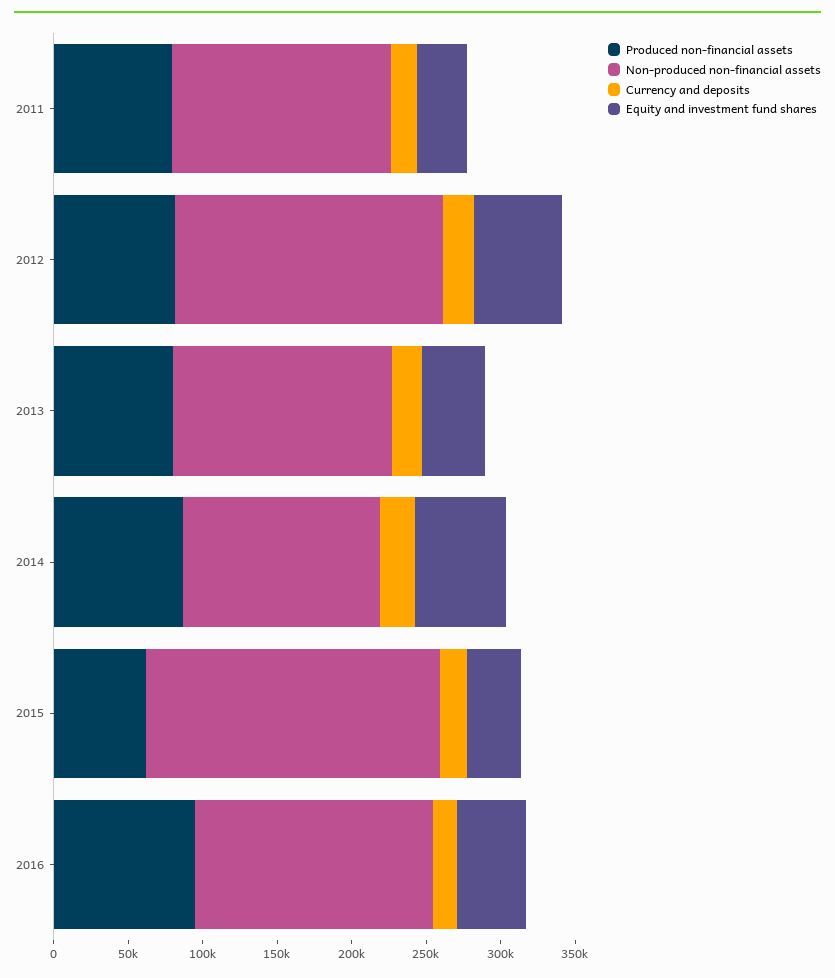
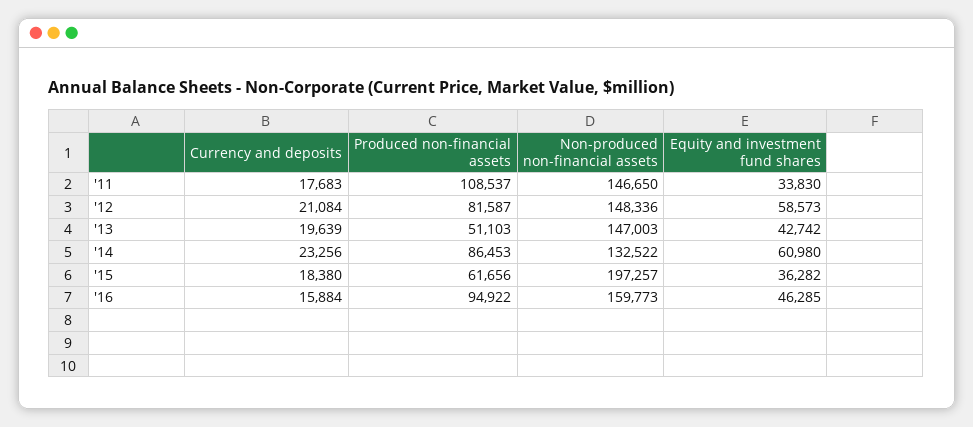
  {
    "Produced non-financial assets": {
-     "2011": 80000,
+     "2011": 108537,
      "2012": 81587,
-     "2013": 80000,
+     "2013": 51103,
      "2014": 86453,
      "2015": 61656,
      "2016": 94922
    },
    "Non-produced non-financial assets": {
      "2011": 146650,
-     "2012": 180000,
+     "2012": 148336,
      "2013": 147003,
      "2014": 132522,
      "2015": 197257,
      "2016": 159773
    },
    "Currency and deposits": {
      "2011": 17683,
      "2012": 21084,
      "2013": 19639,
      "2014": 23256,
      "2015": 18380,
      "2016": 15884
    },
    "Equity and investment fund shares": {
      "2011": 33830,
      "2012": 58573,
      "2013": 42742,
      "2014": 60980,
      "2015": 36282,
      "2016": 46285
    }
  }

